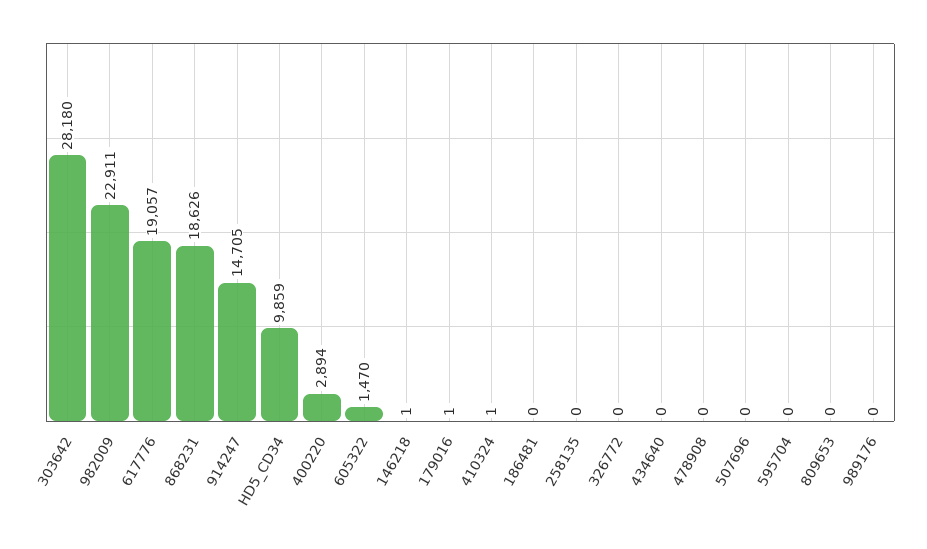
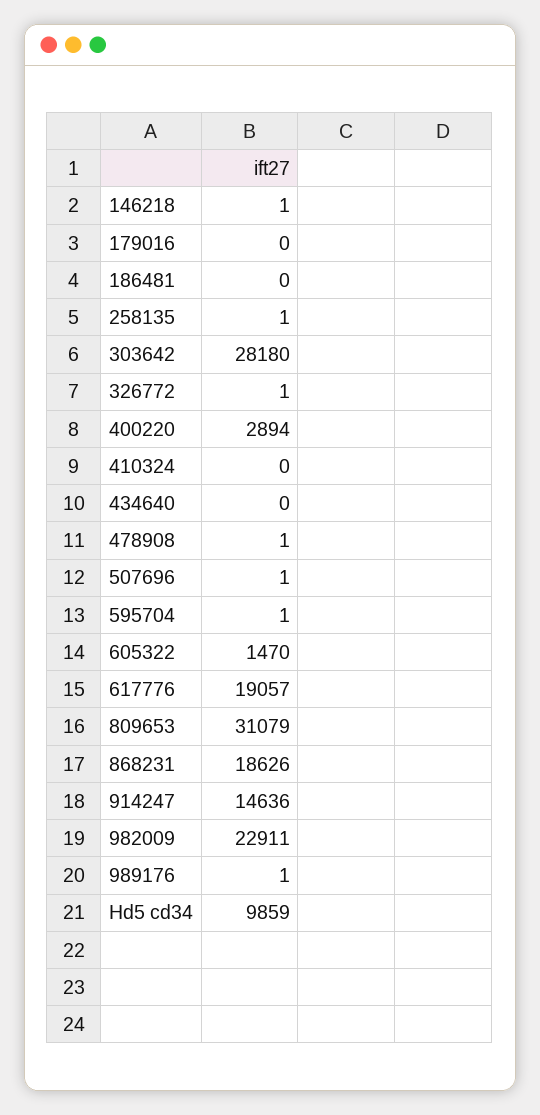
  {
    "303642": 28180,
    "982009": 22911,
    "617776": 19057,
    "868231": 18626,
-   "914247": 14705,
+   "914247": 14636,
    "HD5_CD34": 9859,
    "400220": 2894,
    "605322": 1470,
    "146218": 1,
-   "179016": 1,
+   "179016": 0,
-   "410324": 1,
+   "410324": 0,
    "186481": 0,
-   "258135": 0,
+   "258135": 1,
-   "326772": 0,
+   "326772": 1,
    "434640": 0,
-   "478908": 0,
+   "478908": 1,
-   "507696": 0,
+   "507696": 1,
-   "595704": 0,
+   "595704": 1,
-   "809653": 0,
+   "809653": 31079,
-   "989176": 0
+   "989176": 1
  }

